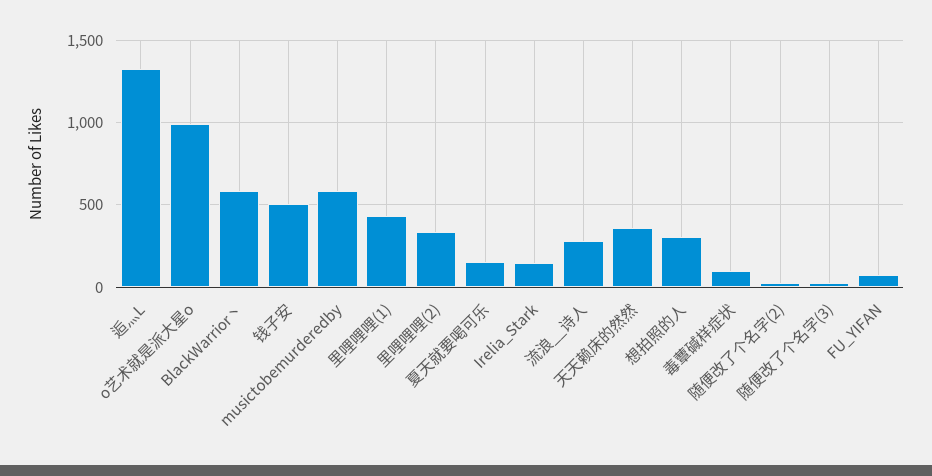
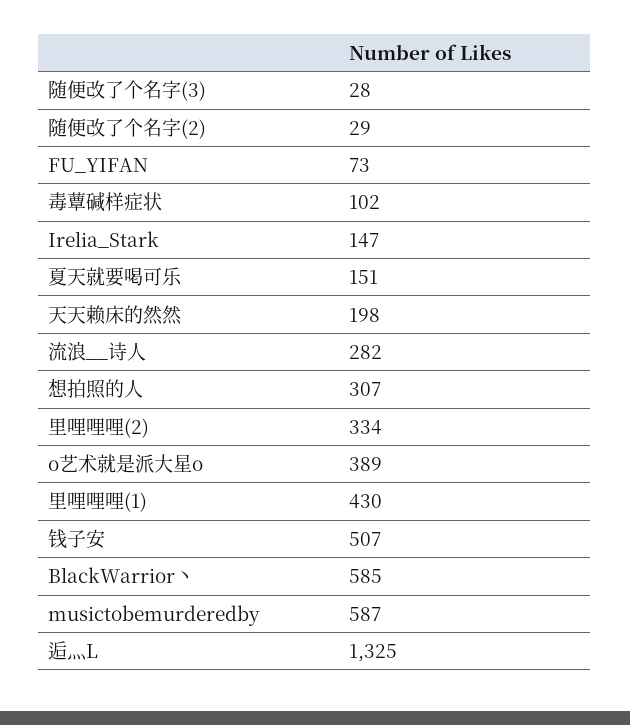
  {
    "逅灬L": 1325,
-   "o艺术就是派大星o": 1000,
+   "o艺术就是派大星o": 389,
    "BlackWarrior丶": 585,
    "钱子安": 507,
    "musictobemurderedby": 587,
    "里哩哩哩(1)": 430,
    "里哩哩哩(2)": 334,
    "夏天就要喝可乐": 151,
    "Irelia_Stark": 147,
    "流浪__诗人": 282,
-   "天天赖床的然然": 350,
+   "天天赖床的然然": 198,
    "想拍照的人": 307,
    "毒蕈碱样症状": 102,
    "随便改了个名字(2)": 29,
    "随便改了个名字(3)": 28,
    "FU_YIFAN": 73
  }

